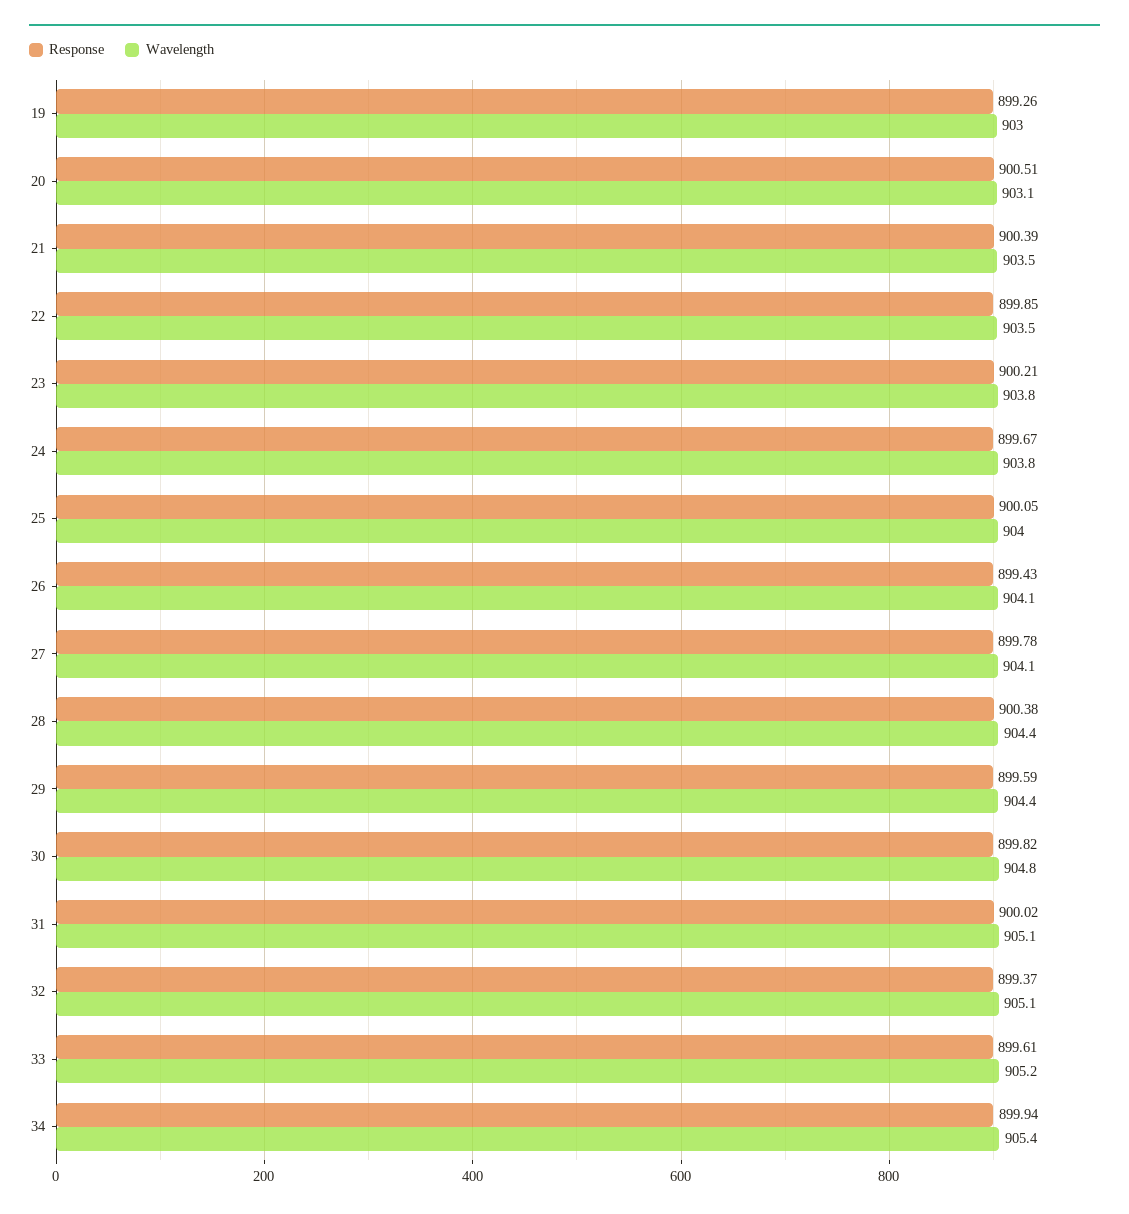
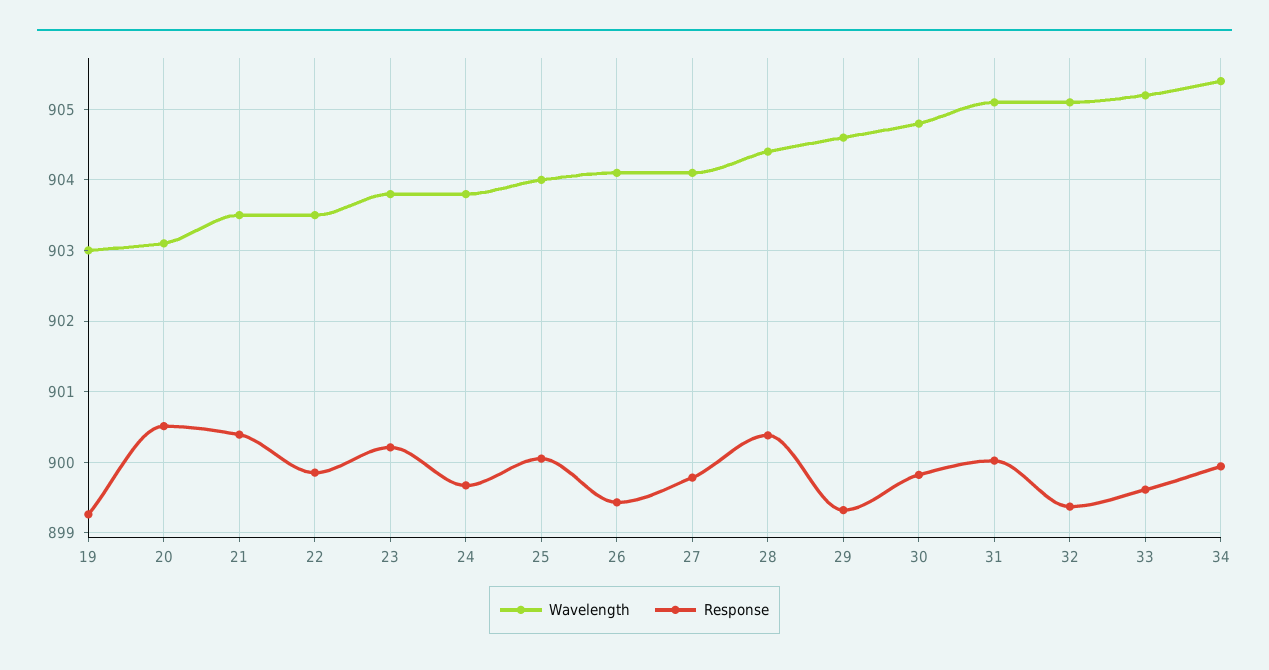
  {
    "Response": {
      "19": 899.26,
      "20": 900.51,
      "21": 900.39,
      "22": 899.85,
      "23": 900.21,
      "24": 899.67,
      "25": 900.05,
      "26": 899.43,
      "27": 899.78,
      "28": 900.38,
-     "29": 899.59,
+     "29": 899.3,
      "30": 899.82,
      "31": 900.02,
      "32": 899.37,
      "33": 899.61,
      "34": 899.94
    },
    "Wavelength": {
      "19": 903,
      "20": 903.1,
      "21": 903.5,
      "22": 903.5,
      "23": 903.8,
      "24": 903.8,
      "25": 904,
      "26": 904.1,
      "27": 904.1,
      "28": 904.4,
-     "29": 904.4,
+     "29": 904.6,
      "30": 904.8,
      "31": 905.1,
      "32": 905.1,
      "33": 905.2,
      "34": 905.4
    }
  }

